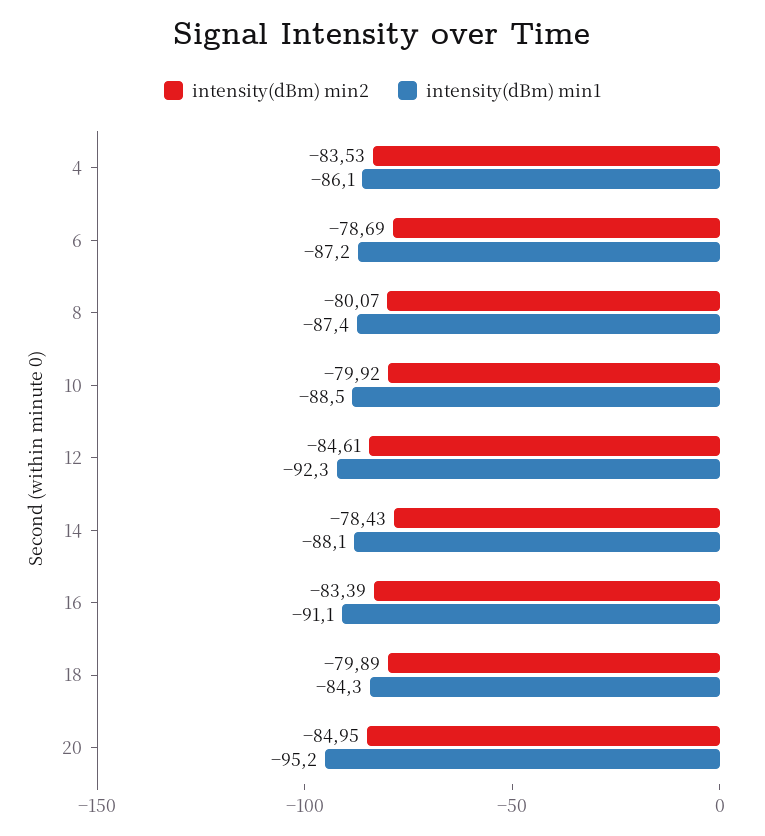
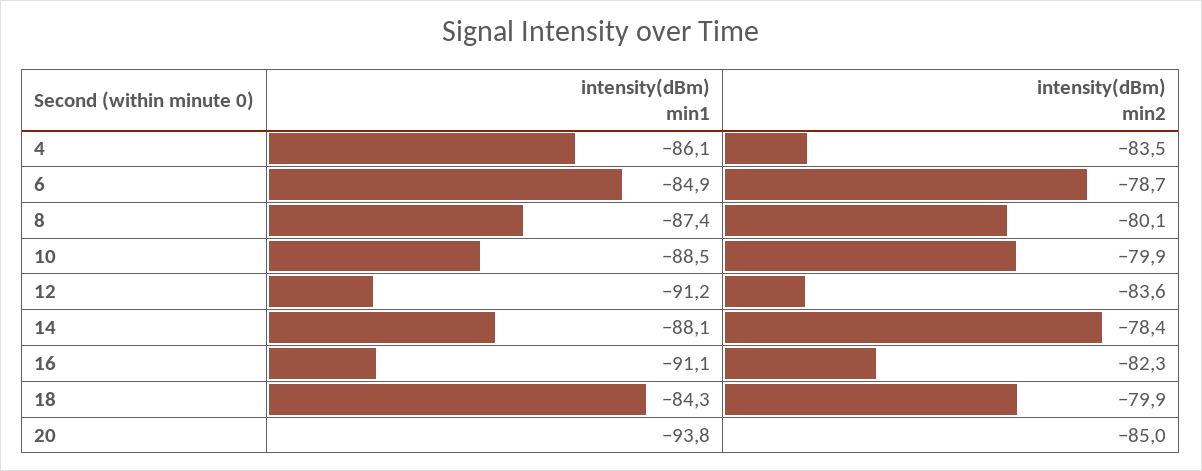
  {
    "intensity(dBm) min2": {
      "4": -83.53,
      "6": -78.69,
      "8": -80.07,
      "10": -79.92,
-     "12": -84.61,
+     "12": -83.6,
      "14": -78.43,
-     "16": -83.39,
+     "16": -82.3,
      "18": -79.89,
      "20": -84.95
    },
    "intensity(dBm) min1": {
      "4": -86.1,
-     "6": -87.2,
+     "6": -84.9,
      "8": -87.4,
      "10": -88.5,
-     "12": -92.3,
+     "12": -91.2,
      "14": -88.1,
      "16": -91.1,
      "18": -84.3,
-     "20": -95.2
+     "20": -93.8
    }
  }

